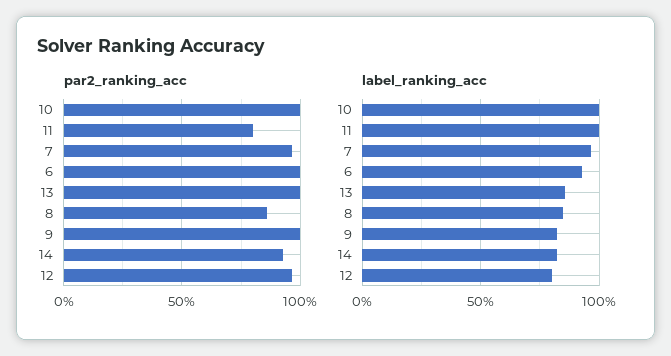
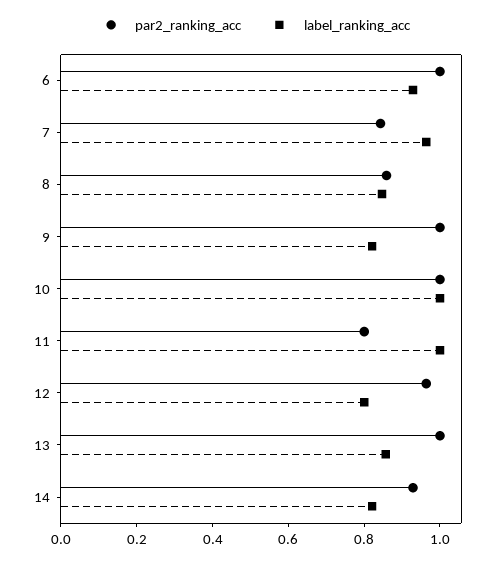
  {
    "par2_ranking_acc": {
      "10": 1,
      "11": 0.8,
-     "7": 0.95,
+     "7": 0.85,
      "6": 1,
      "13": 1,
      "8": 0.85,
      "9": 1,
      "14": 0.95,
      "12": 0.95
    },
    "label_ranking_acc": {
      "10": 1,
      "11": 1,
      "7": 0.95,
      "6": 0.95,
      "13": 0.85,
      "8": 0.85,
      "9": 0.8,
      "14": 0.8,
      "12": 0.8
    }
  }

